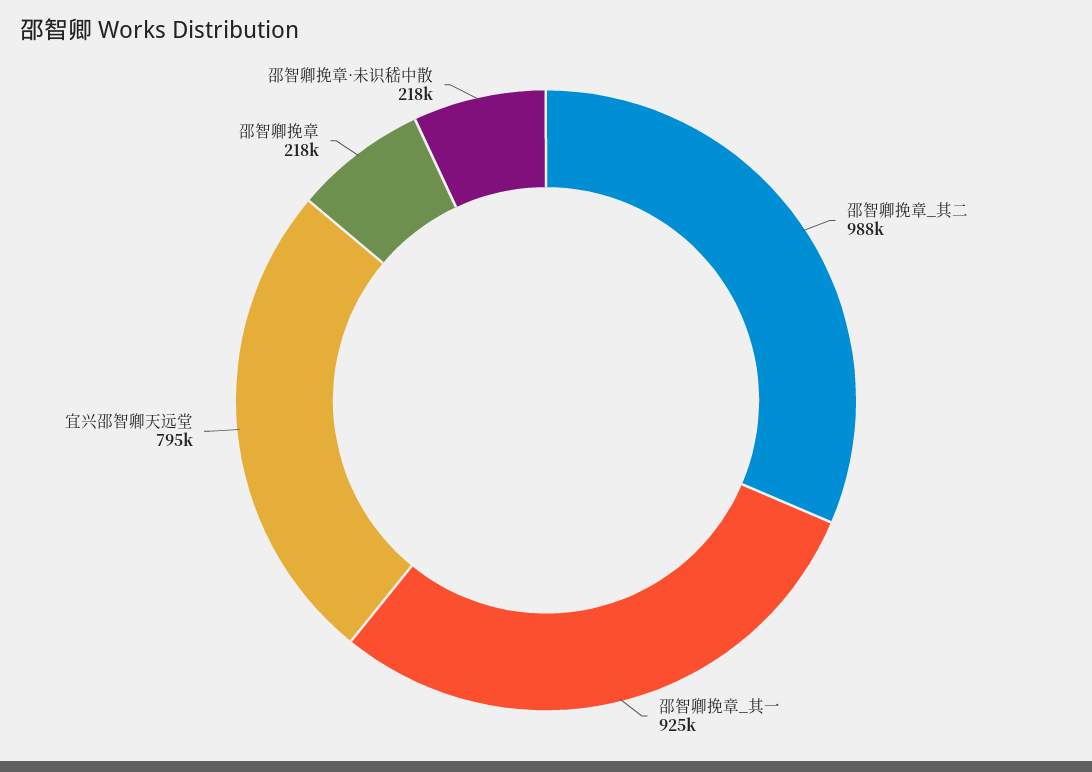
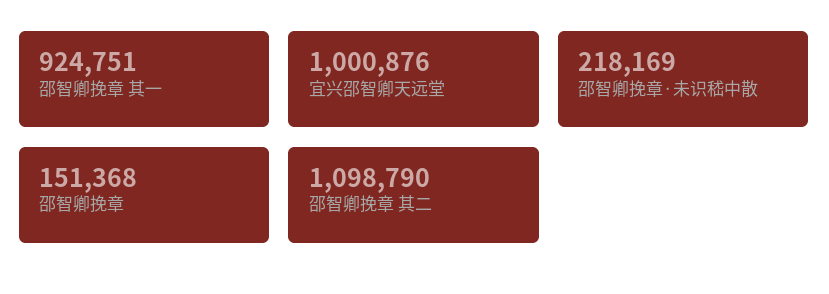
  {
-   "邵智卿挽章_其二": 988000,
+   "邵智卿挽章_其二": 1098790,
    "邵智卿挽章_其一": 924751,
-   "宜兴邵智卿天远堂": 795000,
+   "宜兴邵智卿天远堂": 1000876,
-   "邵智卿挽章": 218000,
+   "邵智卿挽章": 151368,
    "邵智卿挽章·未识嵇中散": 218169
  }

